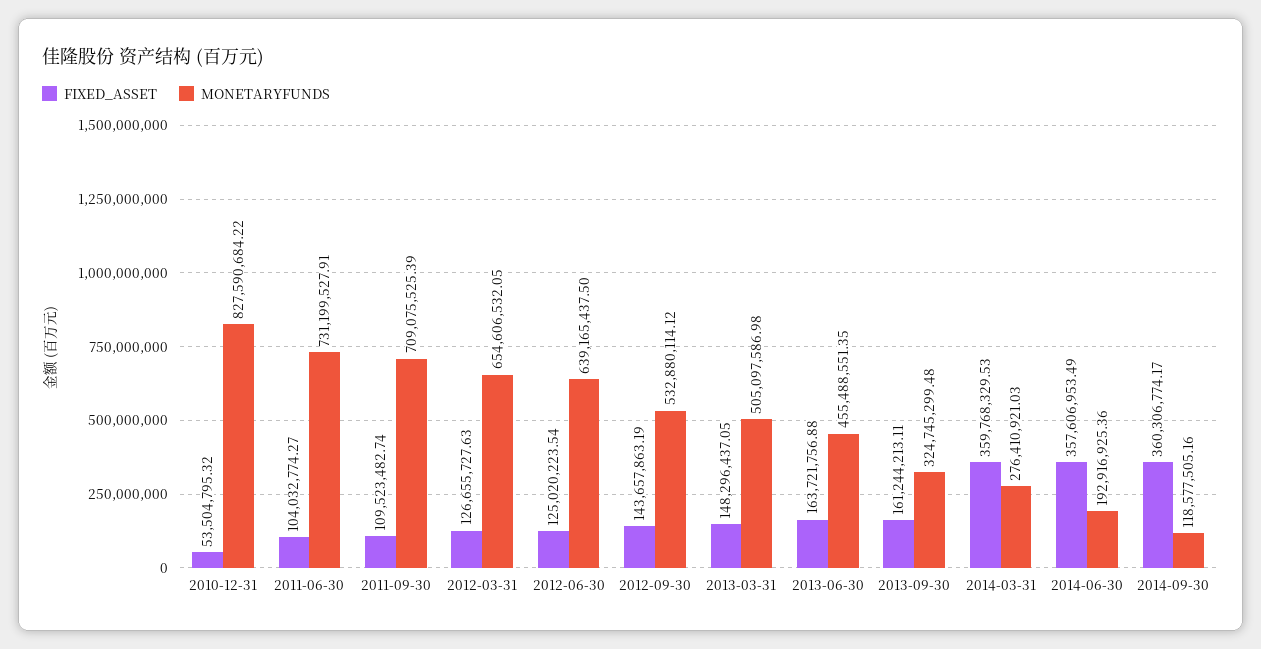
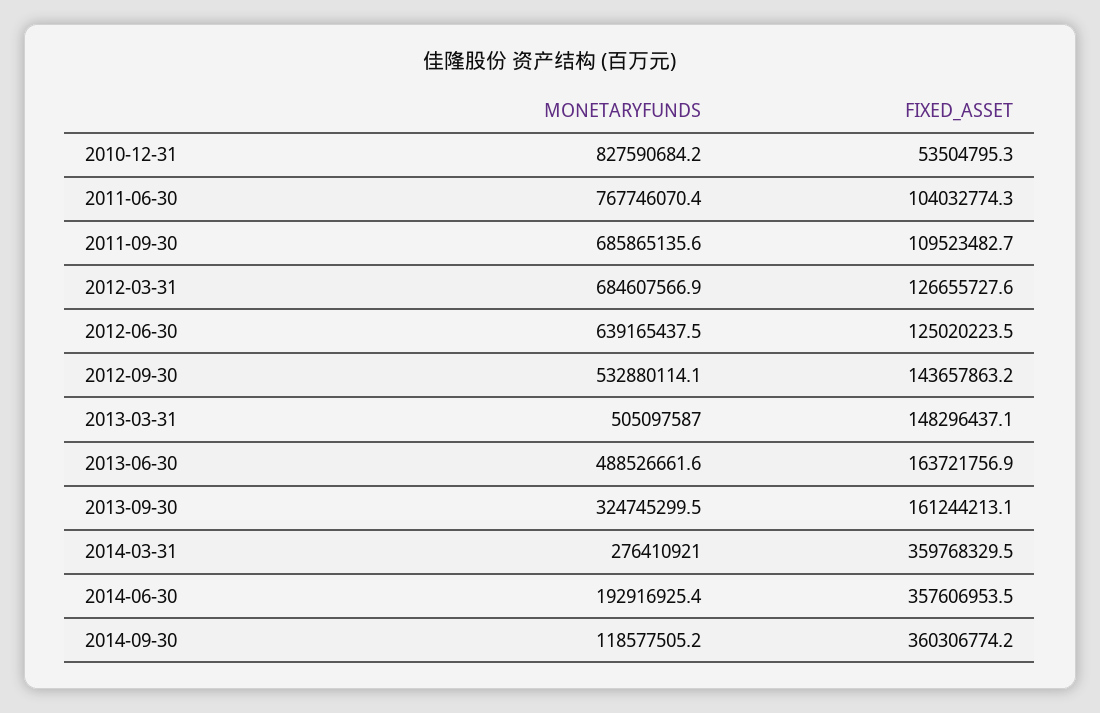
  {
    "FIXED_ASSET": {
      "2010-12-31": 53504795.32,
      "2011-06-30": 104032774.27,
      "2011-09-30": 109523482.74,
      "2012-03-31": 126655727.63,
      "2012-06-30": 125020223.54,
      "2012-09-30": 143657863.19,
      "2013-03-31": 148296437.05,
      "2013-06-30": 163721756.88,
      "2013-09-30": 161244213.11,
      "2014-03-31": 359768329.53,
      "2014-06-30": 357606953.49,
      "2014-09-30": 360306774.17
    },
    "MONETARYFUNDS": {
      "2010-12-31": 827590684.22,
-     "2011-06-30": 731199527.91,
+     "2011-06-30": 767746070.4,
-     "2011-09-30": 709075525.39,
+     "2011-09-30": 685865135.6,
-     "2012-03-31": 654606532.05,
+     "2012-03-31": 684607566.9,
      "2012-06-30": 639165437.5,
      "2012-09-30": 532880114.12,
      "2013-03-31": 505097586.98,
-     "2013-06-30": 455488551.35,
+     "2013-06-30": 488526661.6,
      "2013-09-30": 324745299.48,
      "2014-03-31": 276410921.03,
      "2014-06-30": 192916925.36,
      "2014-09-30": 118577505.16
    }
  }

